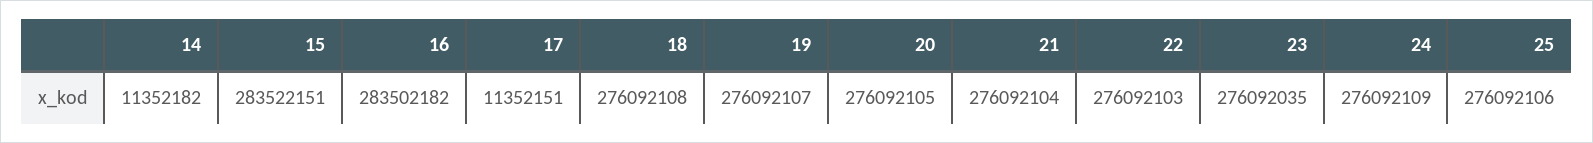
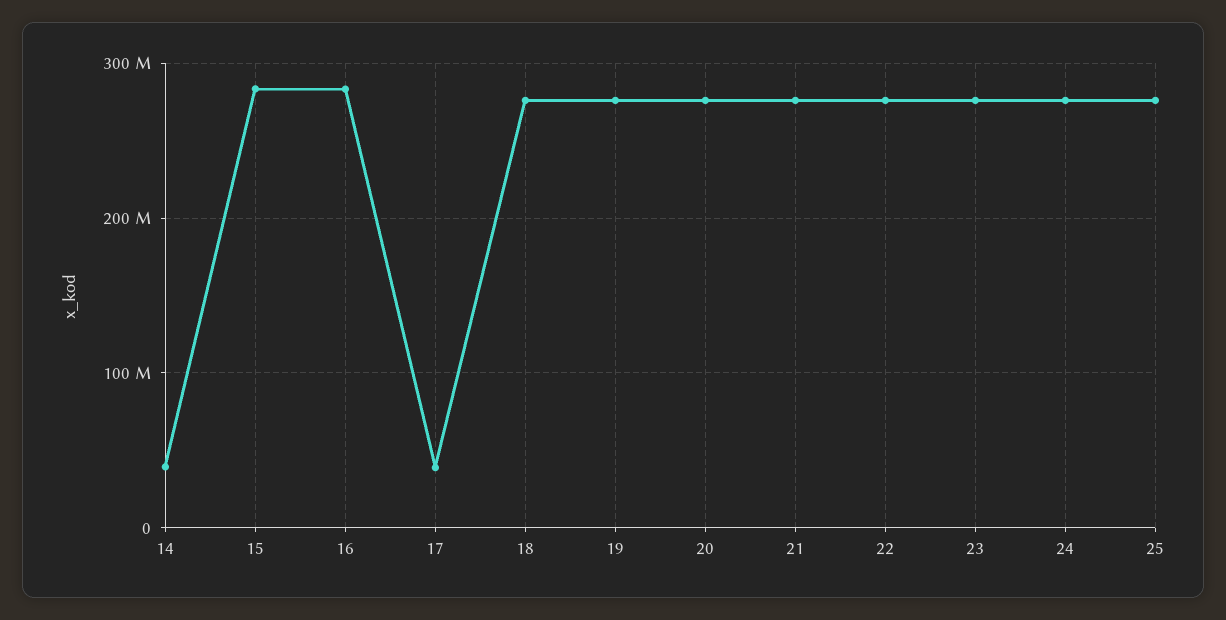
  {
-   "14": 11352182,
+   "14": 40000000,
    "15": 283522151,
    "16": 283502182,
-   "17": 11352151,
+   "17": 40000000,
    "18": 276092108,
    "19": 276092107,
    "20": 276092105,
    "21": 276092104,
    "22": 276092103,
    "23": 276092035,
    "24": 276092109,
    "25": 276092106
  }

